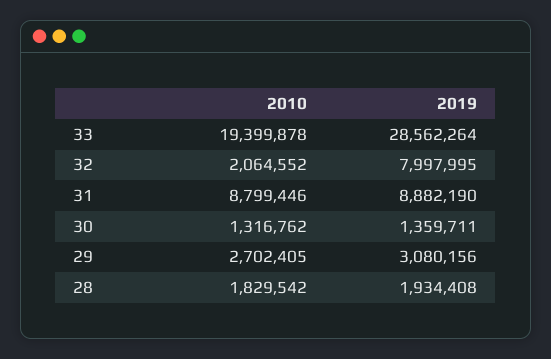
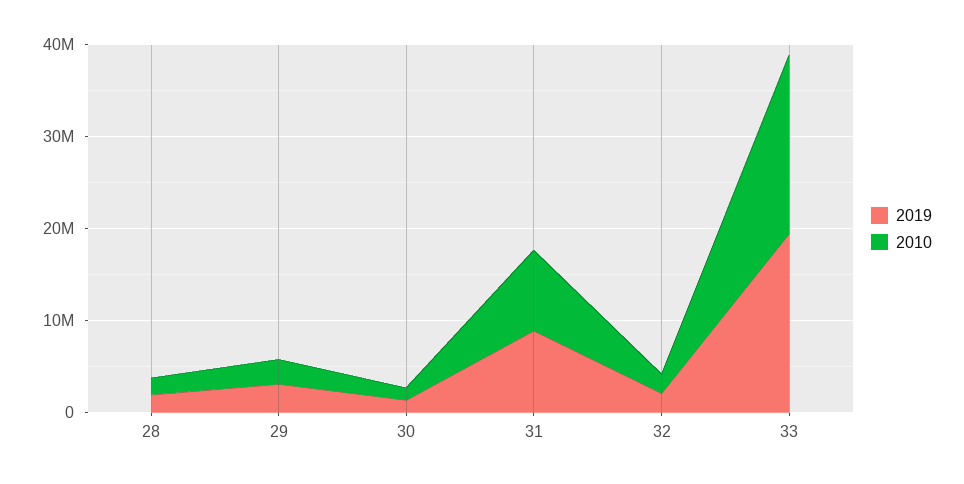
  {
    "2010": {
      "33": 19399878,
      "32": 2064552,
      "31": 8799446,
      "30": 1316762,
      "29": 2702405,
      "28": 1829542
    },
    "2019": {
-     "33": 28562264,
+     "33": 20000000,
-     "32": 7997995,
+     "32": 2000000,
      "31": 8882190,
      "30": 1359711,
      "29": 3080156,
      "28": 1934408
    }
  }

